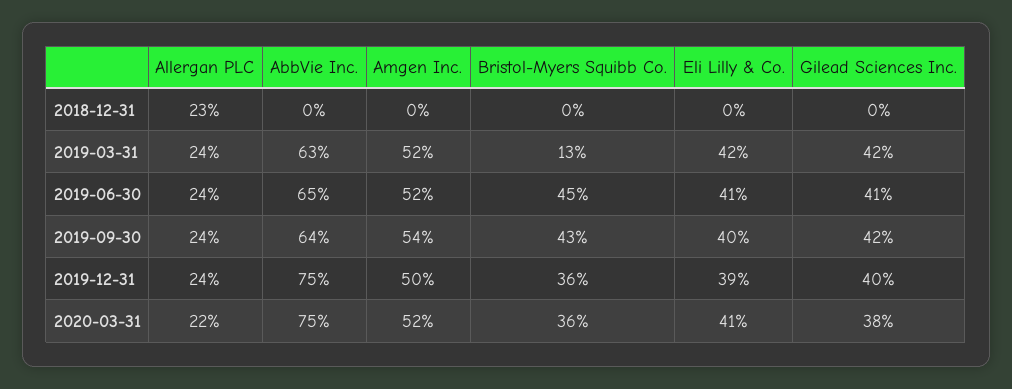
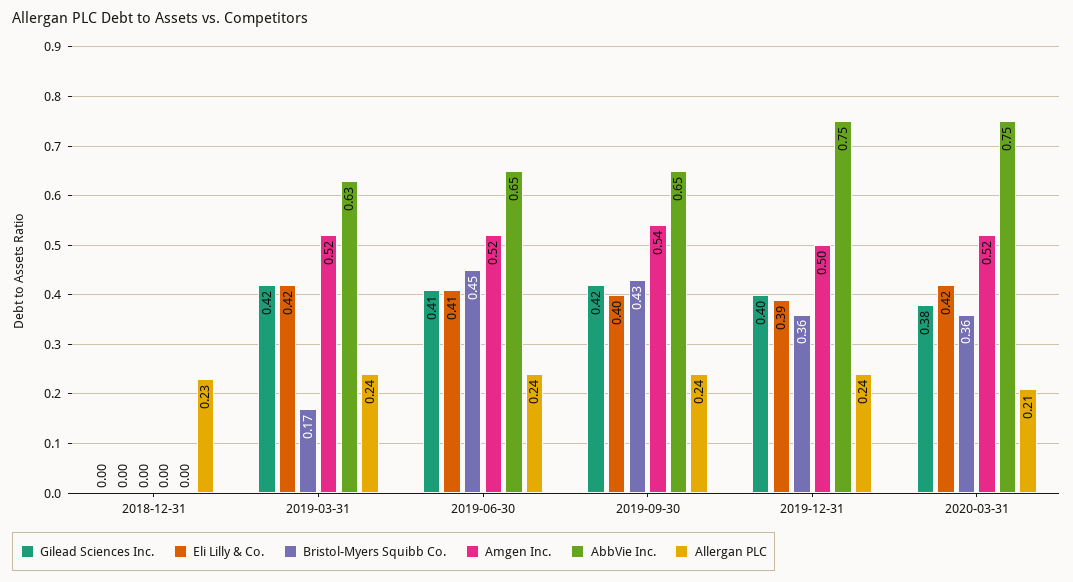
  {
    "Allergan PLC": {
      "2018-12-31": 0.23,
      "2019-03-31": 0.24,
      "2019-06-30": 0.24,
      "2019-09-30": 0.24,
      "2019-12-31": 0.24,
-     "2020-03-31": 0.22
+     "2020-03-31": 0.21
    },
    "AbbVie Inc.": {
      "2018-12-31": 0,
      "2019-03-31": 0.63,
      "2019-06-30": 0.65,
-     "2019-09-30": 0.64,
+     "2019-09-30": 0.65,
      "2019-12-31": 0.75,
      "2020-03-31": 0.75
    },
    "Amgen Inc.": {
      "2018-12-31": 0,
      "2019-03-31": 0.52,
      "2019-06-30": 0.52,
      "2019-09-30": 0.54,
      "2019-12-31": 0.5,
      "2020-03-31": 0.52
    },
    "Bristol-Myers Squibb Co.": {
      "2018-12-31": 0,
-     "2019-03-31": 0.13,
+     "2019-03-31": 0.17,
      "2019-06-30": 0.45,
      "2019-09-30": 0.43,
      "2019-12-31": 0.36,
      "2020-03-31": 0.36
    },
    "Eli Lilly & Co.": {
      "2018-12-31": 0,
      "2019-03-31": 0.42,
      "2019-06-30": 0.41,
      "2019-09-30": 0.4,
      "2019-12-31": 0.39,
-     "2020-03-31": 0.41
+     "2020-03-31": 0.42
    },
    "Gilead Sciences Inc.": {
      "2018-12-31": 0,
      "2019-03-31": 0.42,
      "2019-06-30": 0.41,
      "2019-09-30": 0.42,
      "2019-12-31": 0.4,
      "2020-03-31": 0.38
    }
  }

